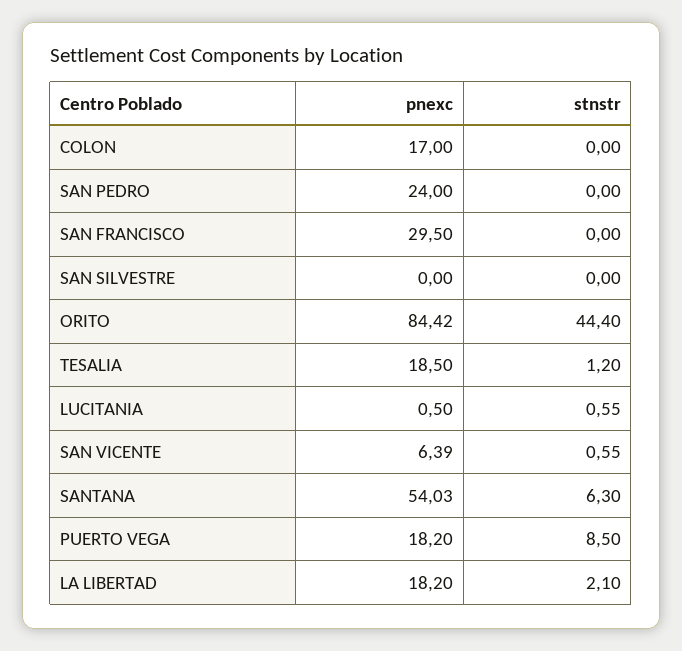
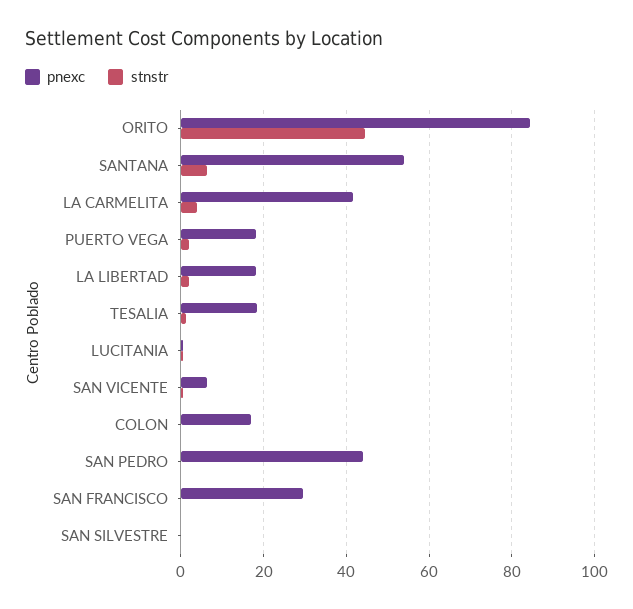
  {
    "pnexc": {
      "COLON": 17,
-     "SAN PEDRO": 24,
+     "SAN PEDRO": 44,
      "SAN FRANCISCO": 29.5,
      "SAN SILVESTRE": 0,
      "ORITO": 84.42,
      "TESALIA": 18.5,
      "LUCITANIA": 0.5,
      "SAN VICENTE": 6.39,
      "SANTANA": 54.03,
      "PUERTO VEGA": 18.2,
-     "LA LIBERTAD": 18.2
+     "LA LIBERTAD": 18.2,
+     "LA CARMELITA": 42
    },
    "stnstr": {
      "COLON": 0,
      "SAN PEDRO": 0,
      "SAN FRANCISCO": 0,
      "SAN SILVESTRE": 0,
      "ORITO": 44.4,
      "TESALIA": 1.2,
      "LUCITANIA": 0.55,
      "SAN VICENTE": 0.55,
      "SANTANA": 6.3,
-     "PUERTO VEGA": 8.5,
+     "PUERTO VEGA": 2,
-     "LA LIBERTAD": 2.1
+     "LA LIBERTAD": 2.1,
+     "LA CARMELITA": 4
    }
  }

